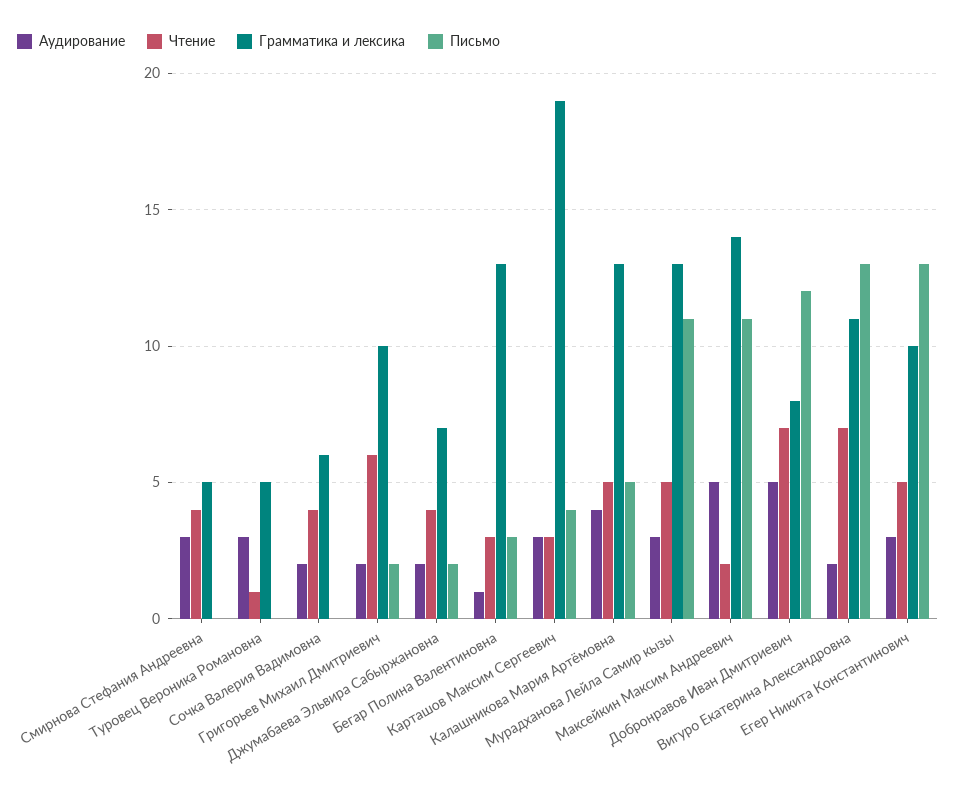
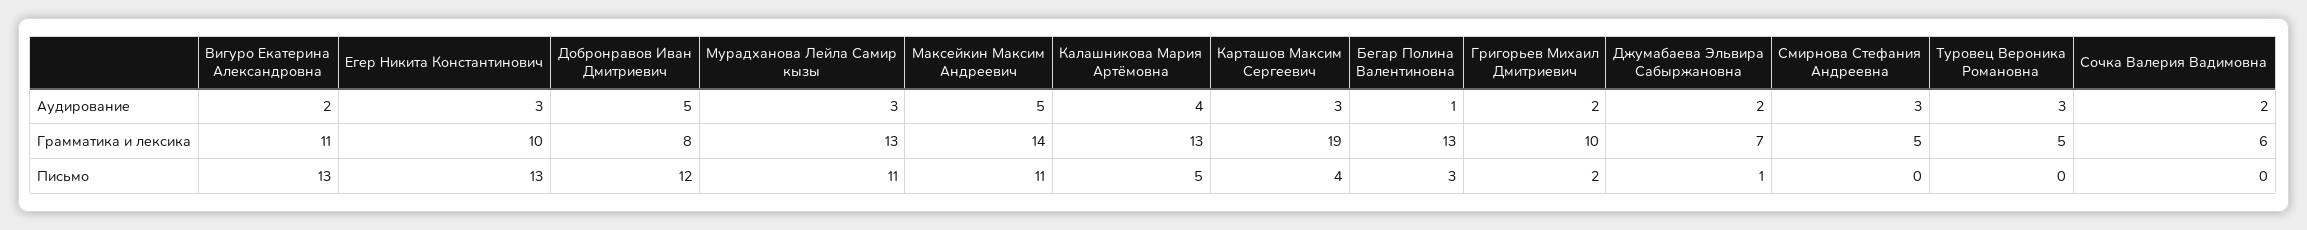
  {
    "Аудирование": {
      "Смирнова Стефания Андреевна": 3,
      "Туровец Вероника Романовна": 3,
      "Сочка Валерия Вадимовна": 2,
      "Григорьев Михаил Дмитриевич": 2,
      "Джумабаева Эльвира Сабыржановна": 2,
      "Бегар Полина Валентиновна": 1,
      "Карташов Максим Сергеевич": 3,
      "Калашникова Мария Артёмовна": 4,
      "Мурадханова Лейла Самир кызы": 3,
      "Максейкин Максим Андреевич": 5,
      "Добронравов Иван Дмитриевич": 5,
      "Вигуро Екатерина Александровна": 2,
      "Егер Никита Константинович": 3
    },
-   "Чтение": {
-     "Смирнова Стефания Андреевна": 4,
-     "Туровец Вероника Романовна": 1,
-     "Сочка Валерия Вадимовна": 4,
-     "Григорьев Михаил Дмитриевич": 6,
-     "Джумабаева Эльвира Сабыржановна": 4,
-     "Бегар Полина Валентиновна": 3,
-     "Карташов Максим Сергеевич": 3,
-     "Калашникова Мария Артёмовна": 5,
-     "Мурадханова Лейла Самир кызы": 5,
-     "Максейкин Максим Андреевич": 2,
-     "Добронравов Иван Дмитриевич": 7,
-     "Вигуро Екатерина Александровна": 7,
-     "Егер Никита Константинович": 5
-   },
    "Грамматика и лексика": {
      "Смирнова Стефания Андреевна": 5,
      "Туровец Вероника Романовна": 5,
      "Сочка Валерия Вадимовна": 6,
      "Григорьев Михаил Дмитриевич": 10,
      "Джумабаева Эльвира Сабыржановна": 7,
      "Бегар Полина Валентиновна": 13,
      "Карташов Максим Сергеевич": 19,
      "Калашникова Мария Артёмовна": 13,
      "Мурадханова Лейла Самир кызы": 13,
      "Максейкин Максим Андреевич": 14,
      "Добронравов Иван Дмитриевич": 8,
      "Вигуро Екатерина Александровна": 11,
      "Егер Никита Константинович": 10
    },
    "Письмо": {
      "Смирнова Стефания Андреевна": 0,
      "Туровец Вероника Романовна": 0,
      "Сочка Валерия Вадимовна": 0,
      "Григорьев Михаил Дмитриевич": 2,
-     "Джумабаева Эльвира Сабыржановна": 2,
+     "Джумабаева Эльвира Сабыржановна": 1,
      "Бегар Полина Валентиновна": 3,
      "Карташов Максим Сергеевич": 4,
      "Калашникова Мария Артёмовна": 5,
      "Мурадханова Лейла Самир кызы": 11,
      "Максейкин Максим Андреевич": 11,
      "Добронравов Иван Дмитриевич": 12,
      "Вигуро Екатерина Александровна": 13,
      "Егер Никита Константинович": 13
    }
  }

